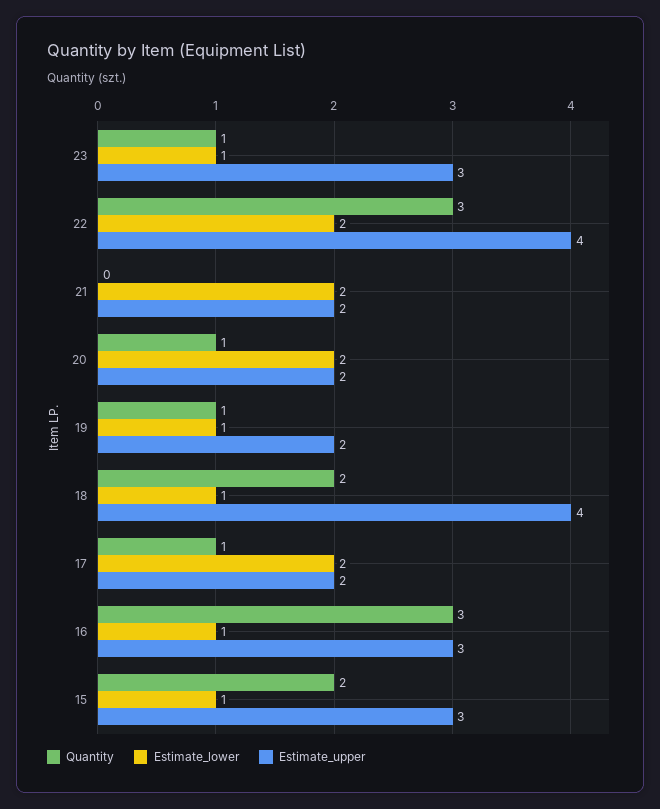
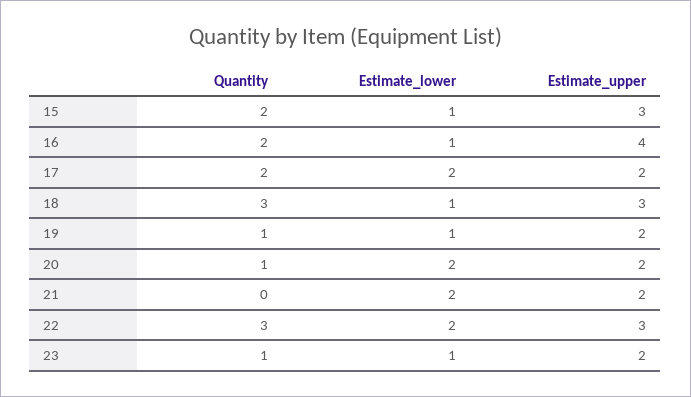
  {
    "Quantity": {
      "23": 1,
      "22": 3,
      "21": 0,
      "20": 1,
      "19": 1,
-     "18": 2,
+     "18": 3,
-     "17": 1,
+     "17": 2,
-     "16": 3,
+     "16": 2,
      "15": 2
    },
    "Estimate_lower": {
      "23": 1,
      "22": 2,
      "21": 2,
      "20": 2,
      "19": 1,
      "18": 1,
      "17": 2,
      "16": 1,
      "15": 1
    },
    "Estimate_upper": {
-     "23": 3,
+     "23": 2,
-     "22": 4,
+     "22": 3,
      "21": 2,
      "20": 2,
      "19": 2,
-     "18": 4,
+     "18": 3,
      "17": 2,
-     "16": 3,
+     "16": 4,
      "15": 3
    }
  }

